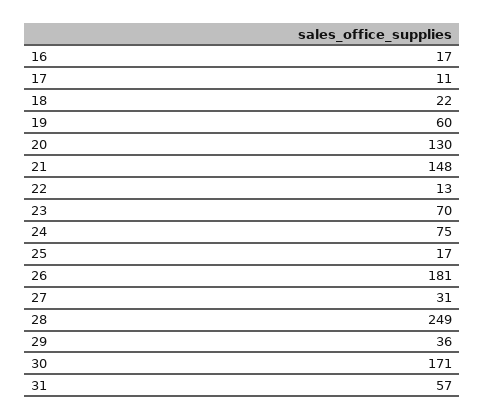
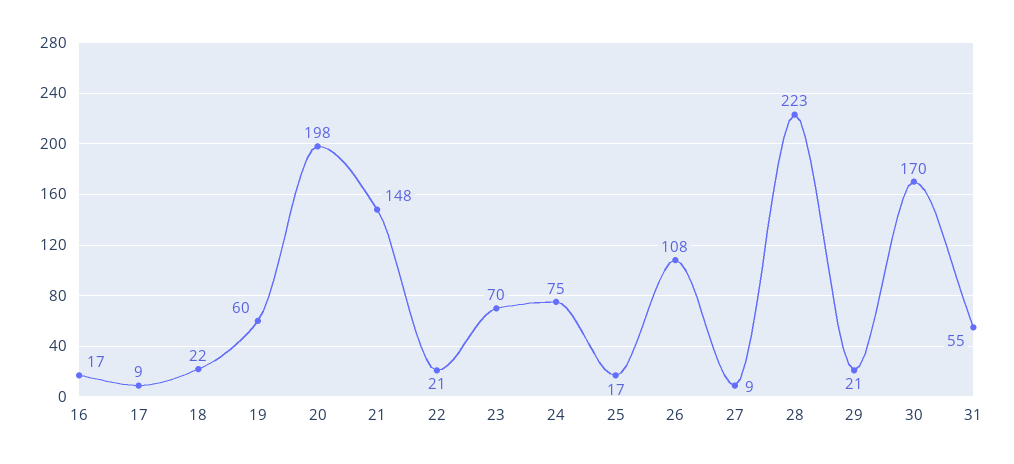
  {
    "16": 17,
-   "17": 11,
+   "17": 9,
    "18": 22,
    "19": 60,
-   "20": 130,
+   "20": 198,
    "21": 148,
-   "22": 13,
+   "22": 21,
    "23": 70,
    "24": 75,
    "25": 17,
-   "26": 181,
+   "26": 108,
-   "27": 31,
+   "27": 9,
-   "28": 249,
+   "28": 223,
-   "29": 36,
+   "29": 21,
-   "30": 171,
+   "30": 170,
-   "31": 57
+   "31": 55
  }

